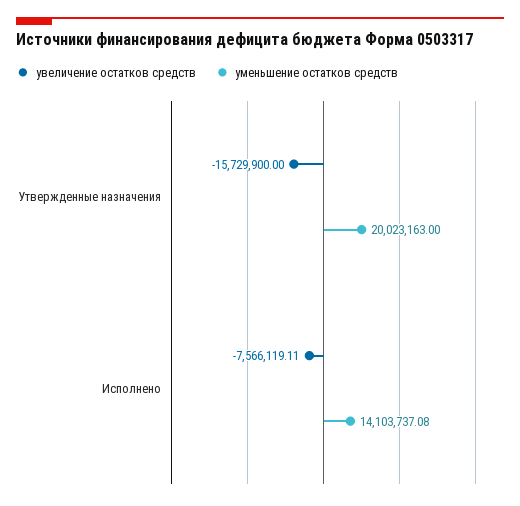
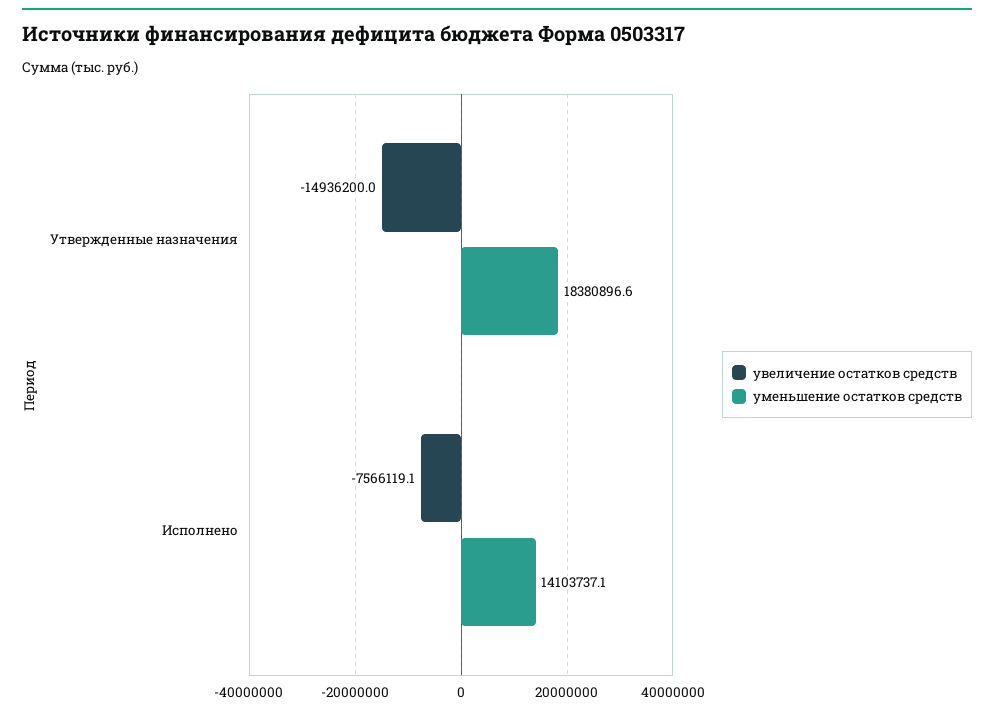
  {
    "увеличение остатков средств": {
-     "Утвержденные назначения": -15729900,
+     "Утвержденные назначения": -14936200,
      "Исполнено": -7566119.11
    },
    "уменьшение остатков средств": {
-     "Утвержденные назначения": 20023163,
+     "Утвержденные назначения": 18380896.6,
      "Исполнено": 14103737.08
    }
  }

